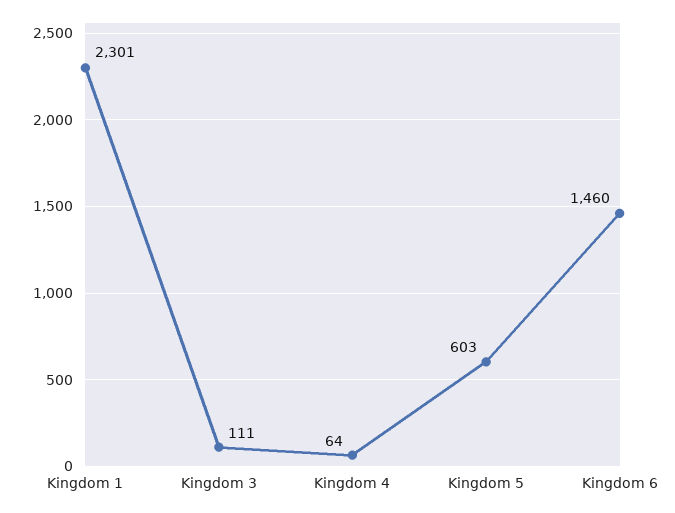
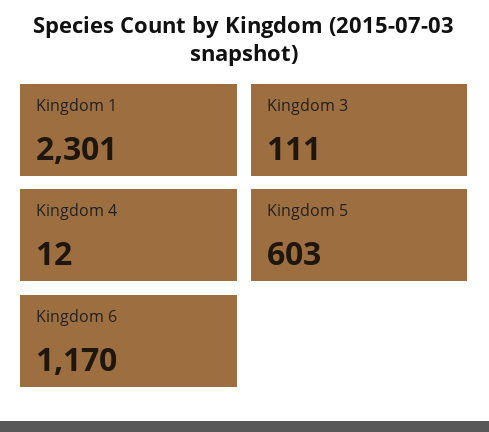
  {
    "Kingdom 1": 2301,
    "Kingdom 3": 111,
-   "Kingdom 4": 64,
+   "Kingdom 4": 12,
    "Kingdom 5": 603,
-   "Kingdom 6": 1460
+   "Kingdom 6": 1170
  }

